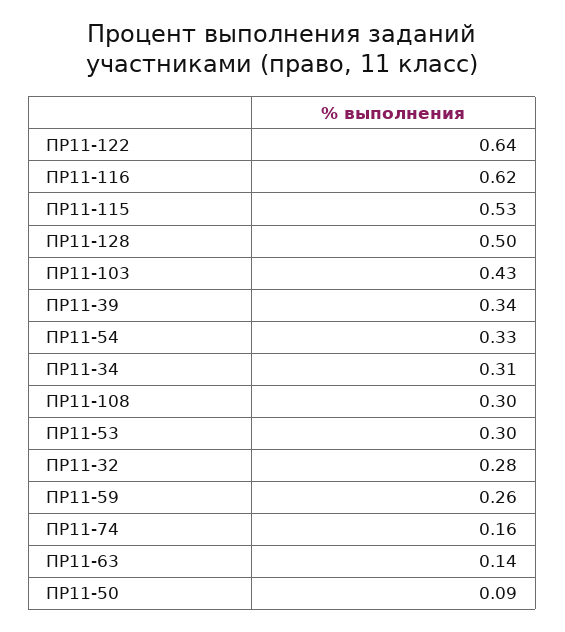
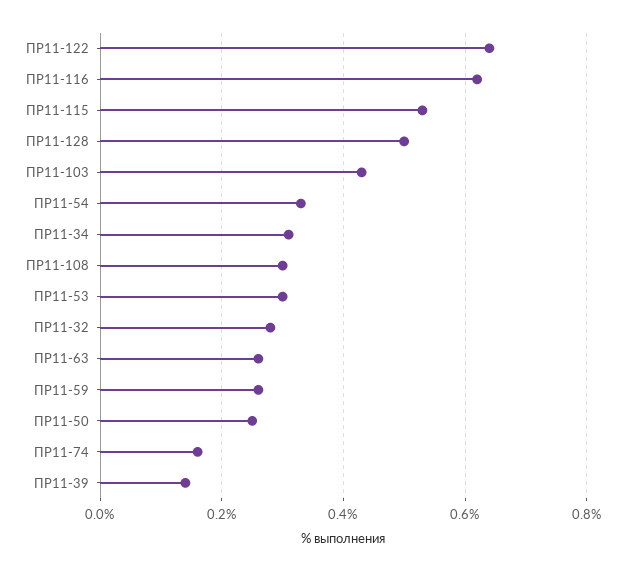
  {
    "ПР11-122": 0.64,
    "ПР11-116": 0.62,
    "ПР11-115": 0.53,
    "ПР11-128": 0.5,
    "ПР11-103": 0.43,
-   "ПР11-39": 0.34,
+   "ПР11-39": 0.15,
    "ПР11-54": 0.33,
    "ПР11-34": 0.31,
    "ПР11-108": 0.3,
    "ПР11-53": 0.3,
    "ПР11-32": 0.28,
    "ПР11-59": 0.26,
    "ПР11-74": 0.16,
-   "ПР11-63": 0.14,
+   "ПР11-63": 0.25,
-   "ПР11-50": 0.09
+   "ПР11-50": 0.25
  }

